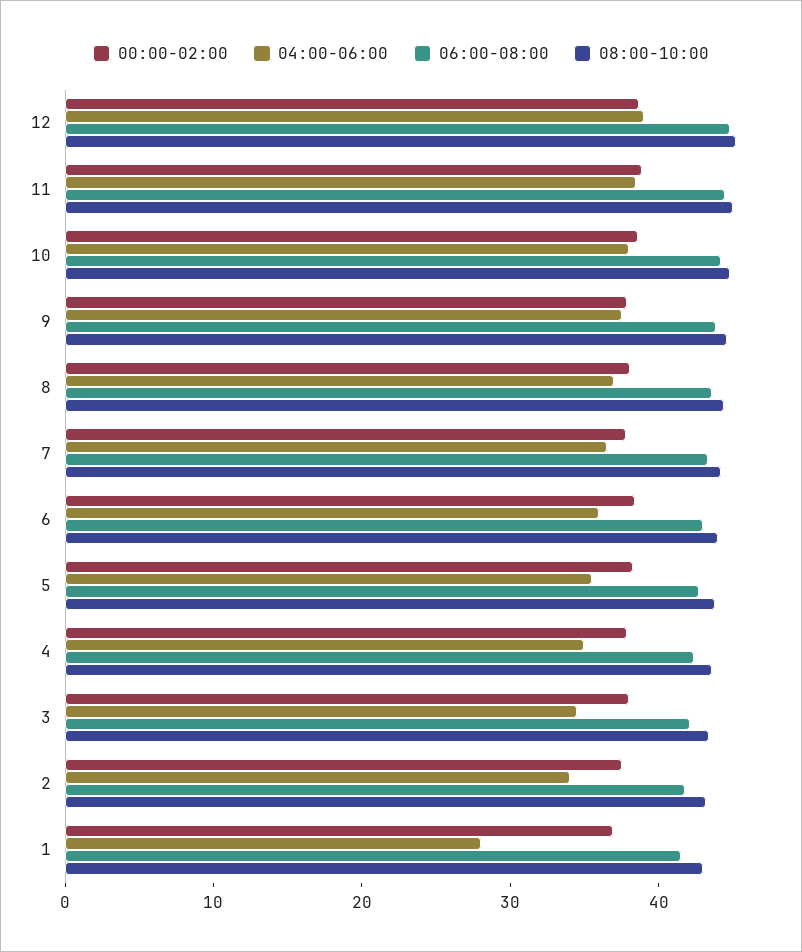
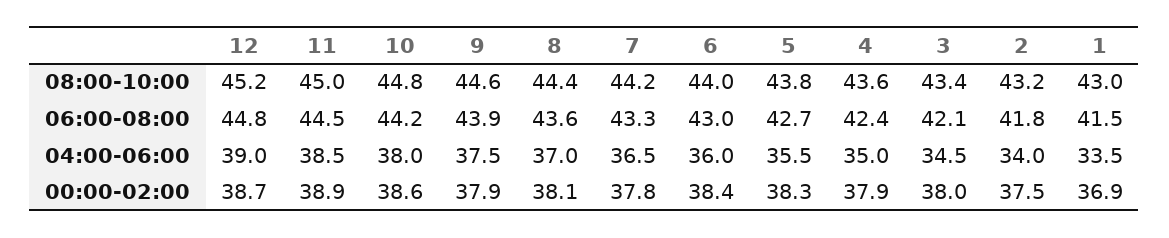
  {
    "00:00-02:00": {
      "12": 38.7,
      "11": 38.9,
      "10": 38.6,
      "9": 37.9,
      "8": 38.1,
      "7": 37.8,
      "6": 38.4,
      "5": 38.3,
      "4": 37.9,
      "3": 38,
      "2": 37.5,
      "1": 36.9
    },
    "04:00-06:00": {
      "12": 39,
      "11": 38.5,
      "10": 38,
      "9": 37.5,
      "8": 37,
      "7": 36.5,
      "6": 36,
      "5": 35.5,
      "4": 35,
      "3": 34.5,
      "2": 34,
-     "1": 28
+     "1": 33.5
    },
    "06:00-08:00": {
      "12": 44.8,
      "11": 44.5,
      "10": 44.2,
      "9": 43.9,
      "8": 43.6,
      "7": 43.3,
      "6": 43,
      "5": 42.7,
      "4": 42.4,
      "3": 42.1,
      "2": 41.8,
      "1": 41.5
    },
    "08:00-10:00": {
      "12": 45.2,
      "11": 45,
      "10": 44.8,
      "9": 44.6,
      "8": 44.4,
      "7": 44.2,
      "6": 44,
      "5": 43.8,
      "4": 43.6,
      "3": 43.4,
      "2": 43.2,
      "1": 43
    }
  }

